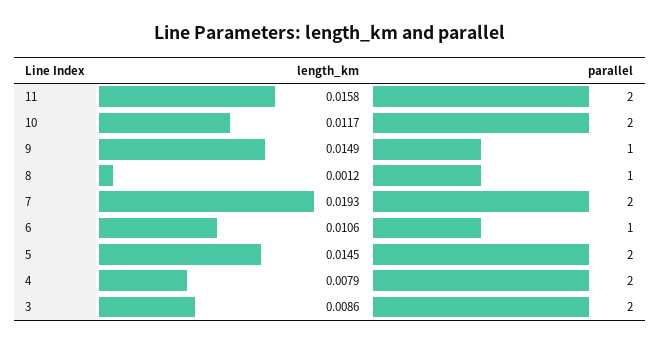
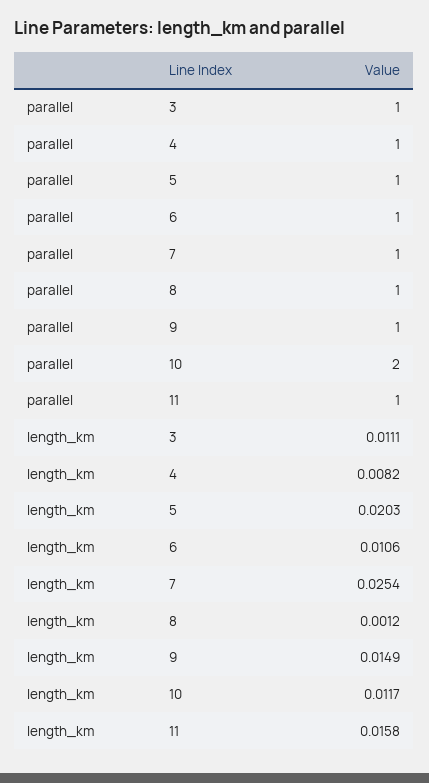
  {
    "length_km": {
      "11": 0.0158,
      "10": 0.0117,
      "9": 0.0149,
      "8": 0.0012,
-     "7": 0.0193,
+     "7": 0.0254,
      "6": 0.0106,
-     "5": 0.0145,
+     "5": 0.0203,
-     "4": 0.0079,
+     "4": 0.0082,
-     "3": 0.0086
+     "3": 0.0111
    },
    "parallel": {
-     "11": 2,
+     "11": 1,
      "10": 2,
      "9": 1,
      "8": 1,
-     "7": 2,
+     "7": 1,
      "6": 1,
-     "5": 2,
+     "5": 1,
-     "4": 2,
+     "4": 1,
-     "3": 2
+     "3": 1
    }
  }

